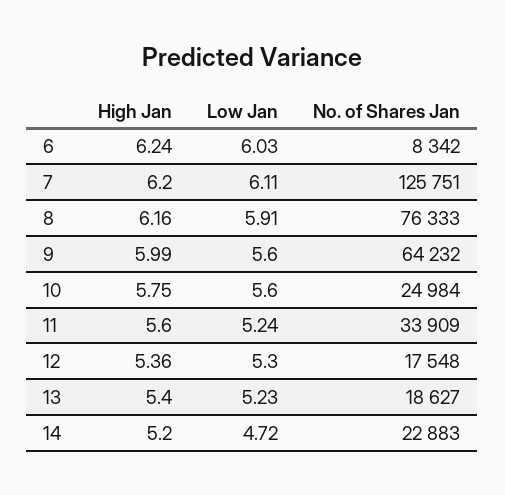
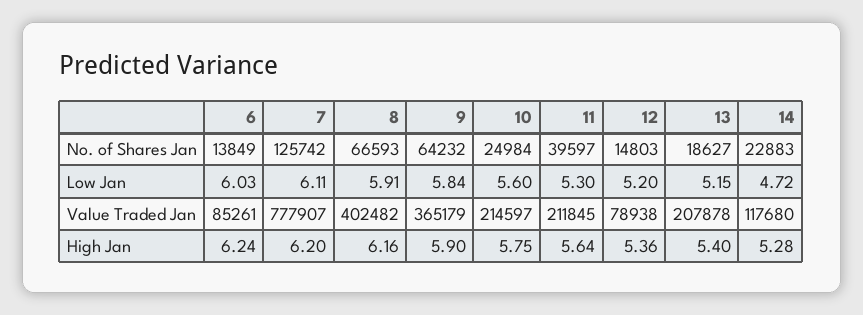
  {
    "High Jan": {
      "6": 6.24,
      "7": 6.2,
      "8": 6.16,
-     "9": 5.99,
+     "9": 5.9,
      "10": 5.75,
-     "11": 5.6,
+     "11": 5.64,
      "12": 5.36,
      "13": 5.4,
-     "14": 5.2
+     "14": 5.28
    },
    "Low Jan": {
      "6": 6.03,
      "7": 6.11,
      "8": 5.91,
-     "9": 5.6,
+     "9": 5.84,
      "10": 5.6,
-     "11": 5.24,
+     "11": 5.3,
-     "12": 5.3,
+     "12": 5.2,
-     "13": 5.23,
+     "13": 5.15,
      "14": 4.72
    },
    "No. of Shares Jan": {
-     "6": 8342,
+     "6": 13849,
-     "7": 125751,
+     "7": 125742,
-     "8": 76333,
+     "8": 66593,
      "9": 64232,
      "10": 24984,
-     "11": 33909,
+     "11": 39597,
-     "12": 17548,
+     "12": 14803,
      "13": 18627,
      "14": 22883
-   }
+   },
+   "Value Traded Jan": {
+     "6": 85261,
+     "7": 777907,
+     "8": 402482,
+     "9": 365179,
+     "10": 214597,
+     "11": 211845,
+     "12": 78938,
+     "13": 207878,
+     "14": 117680
+   }
  }

